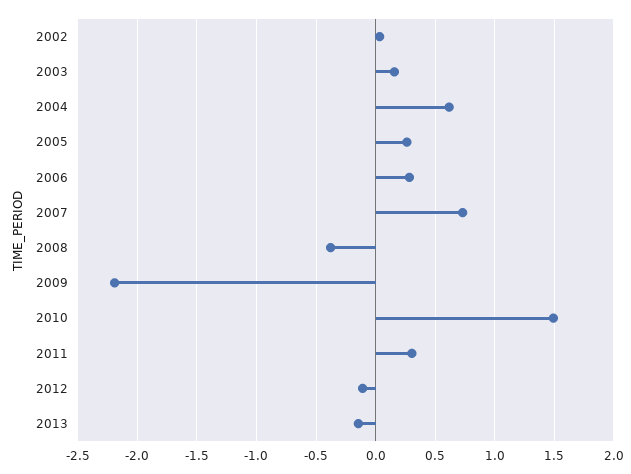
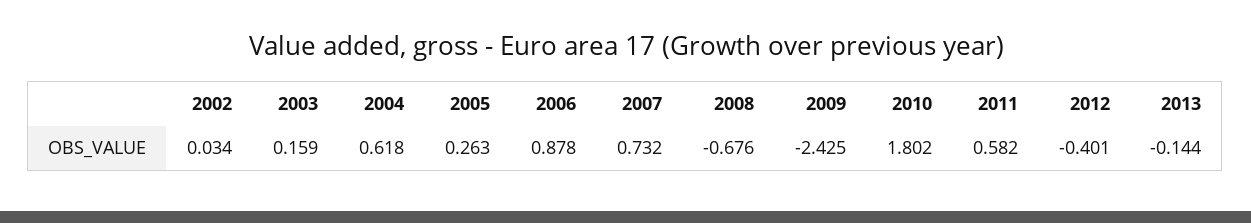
  {
    "2002": 0.034,
    "2003": 0.159,
    "2004": 0.618,
    "2005": 0.263,
-   "2006": 0.3,
+   "2006": 0.878,
    "2007": 0.732,
-   "2008": -0.4,
+   "2008": -0.676,
-   "2009": -2.2,
+   "2009": -2.425,
-   "2010": 1.5,
+   "2010": 1.802,
-   "2011": 0.3,
+   "2011": 0.582,
-   "2012": -0.1,
+   "2012": -0.401,
    "2013": -0.144
  }

